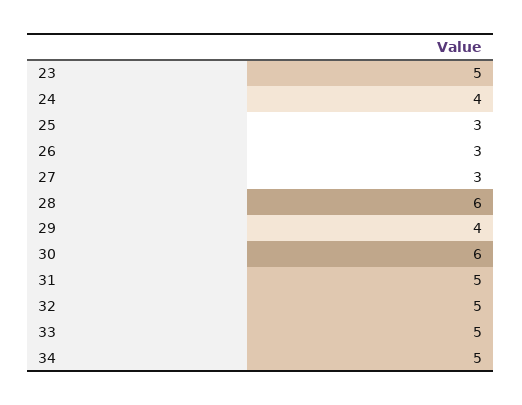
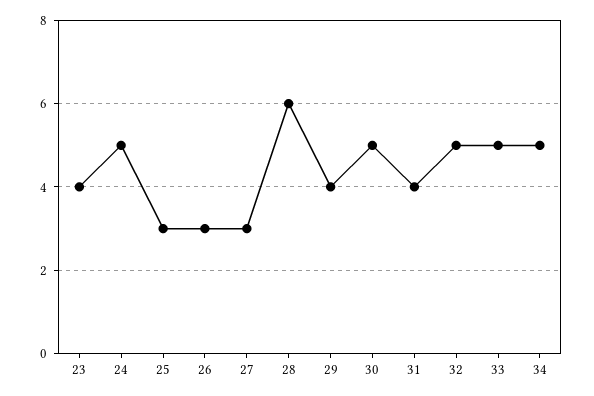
  {
-   "23": 5,
+   "23": 4,
-   "24": 4,
+   "24": 5,
    "25": 3,
    "26": 3,
    "27": 3,
    "28": 6,
    "29": 4,
-   "30": 6,
+   "30": 5,
-   "31": 5,
+   "31": 4,
    "32": 5,
    "33": 5,
    "34": 5
  }

